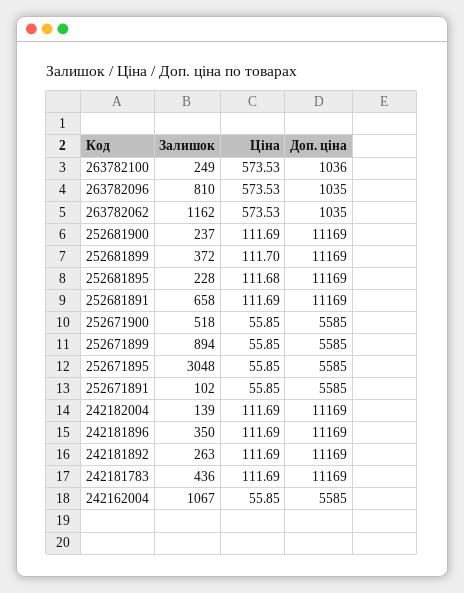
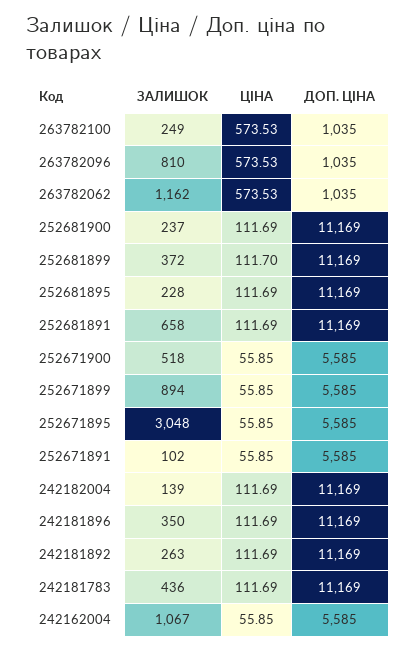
  {
    "Залишок": {
      "263782100": 249,
      "263782096": 810,
      "263782062": 1162,
      "252681900": 237,
      "252681899": 372,
      "252681895": 228,
      "252681891": 658,
      "252671900": 518,
      "252671899": 894,
      "252671895": 3048,
      "252671891": 102,
      "242182004": 139,
      "242181896": 350,
      "242181892": 263,
      "242181783": 436,
      "242162004": 1067
    },
    "Ціна": {
      "263782100": 573.53,
      "263782096": 573.53,
      "263782062": 573.53,
      "252681900": 111.69,
      "252681899": 111.7,
-     "252681895": 111.68,
+     "252681895": 111.69,
      "252681891": 111.69,
      "252671900": 55.85,
      "252671899": 55.85,
      "252671895": 55.85,
      "252671891": 55.85,
      "242182004": 111.69,
      "242181896": 111.69,
      "242181892": 111.69,
      "242181783": 111.69,
      "242162004": 55.85
    },
    "Доп. ціна": {
-     "263782100": 1036,
+     "263782100": 1035,
      "263782096": 1035,
      "263782062": 1035,
      "252681900": 11169,
      "252681899": 11169,
      "252681895": 11169,
      "252681891": 11169,
      "252671900": 5585,
      "252671899": 5585,
      "252671895": 5585,
      "252671891": 5585,
      "242182004": 11169,
      "242181896": 11169,
      "242181892": 11169,
      "242181783": 11169,
      "242162004": 5585
    }
  }

